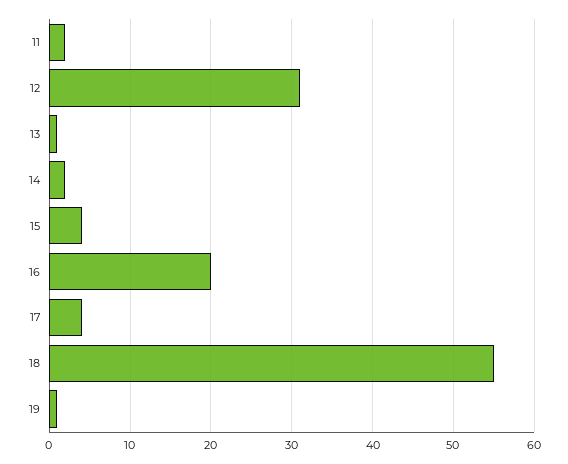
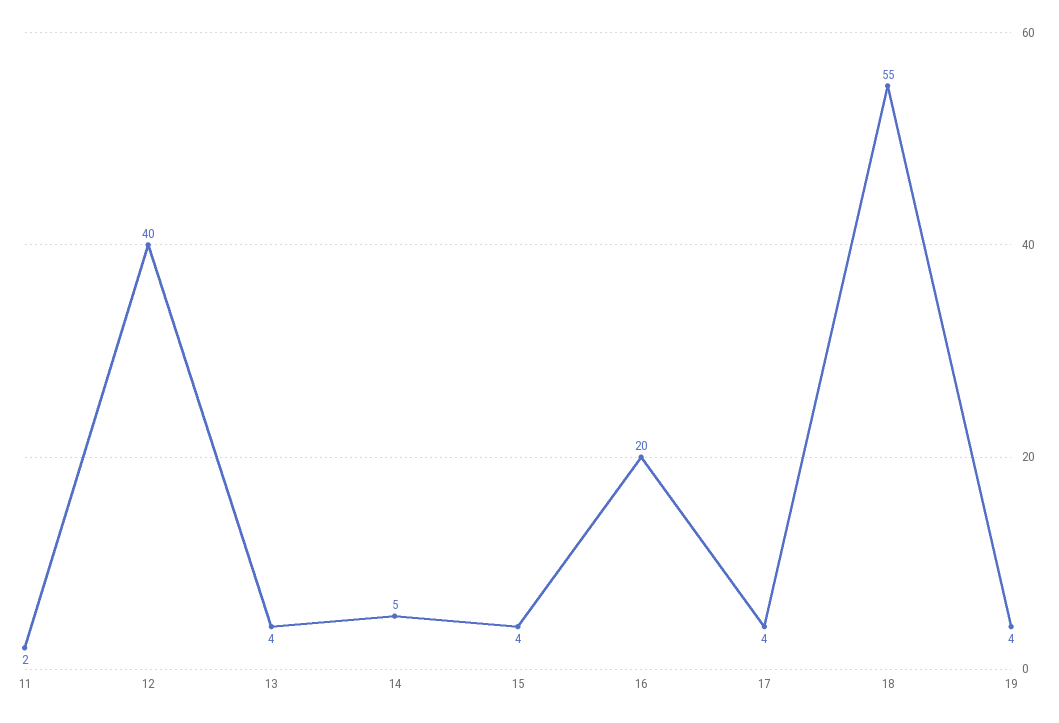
  {
    "11": 2,
-   "12": 31,
+   "12": 40,
-   "13": 1,
+   "13": 4,
-   "14": 2,
+   "14": 5,
    "15": 4,
    "16": 20,
    "17": 4,
    "18": 55,
-   "19": 1
+   "19": 4
  }

